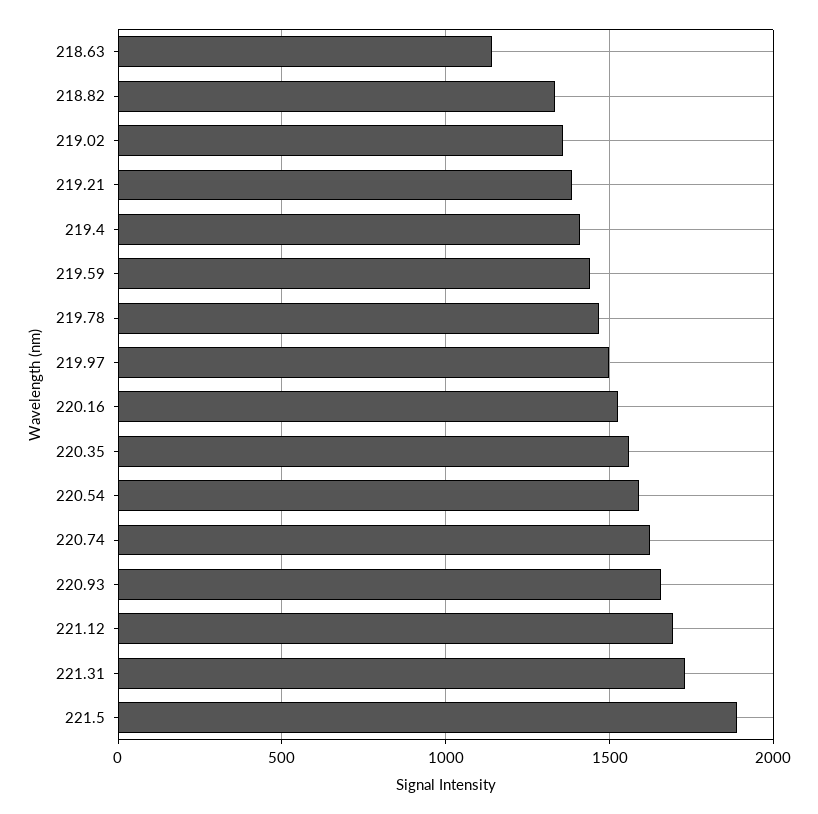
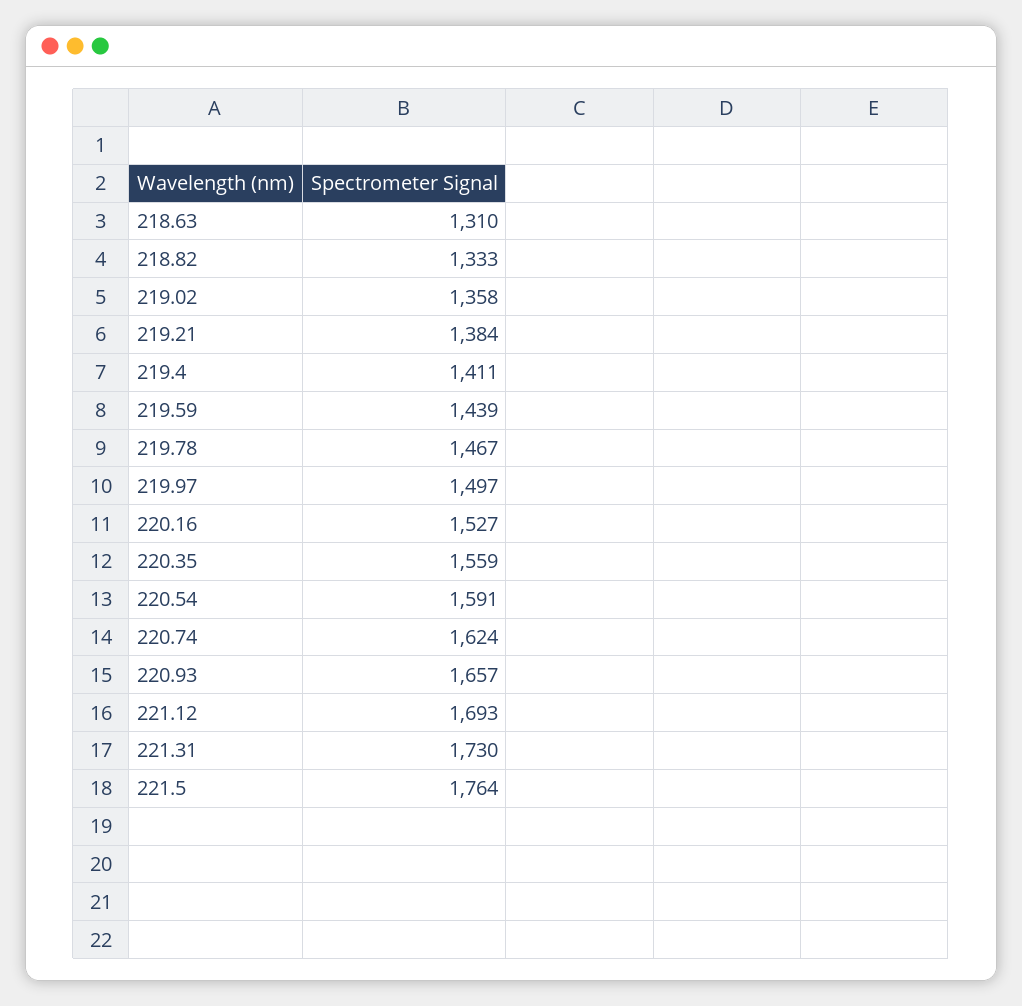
  {
-   "218.63": 1150,
+   "218.63": 1310,
    "218.82": 1333,
    "219.02": 1358,
    "219.21": 1384,
    "219.4": 1411,
    "219.59": 1439,
    "219.78": 1467,
    "219.97": 1497,
    "220.16": 1527,
    "220.35": 1559,
    "220.54": 1591,
    "220.74": 1624,
    "220.93": 1657,
    "221.12": 1693,
    "221.31": 1730,
-   "221.5": 1900
+   "221.5": 1764
  }

